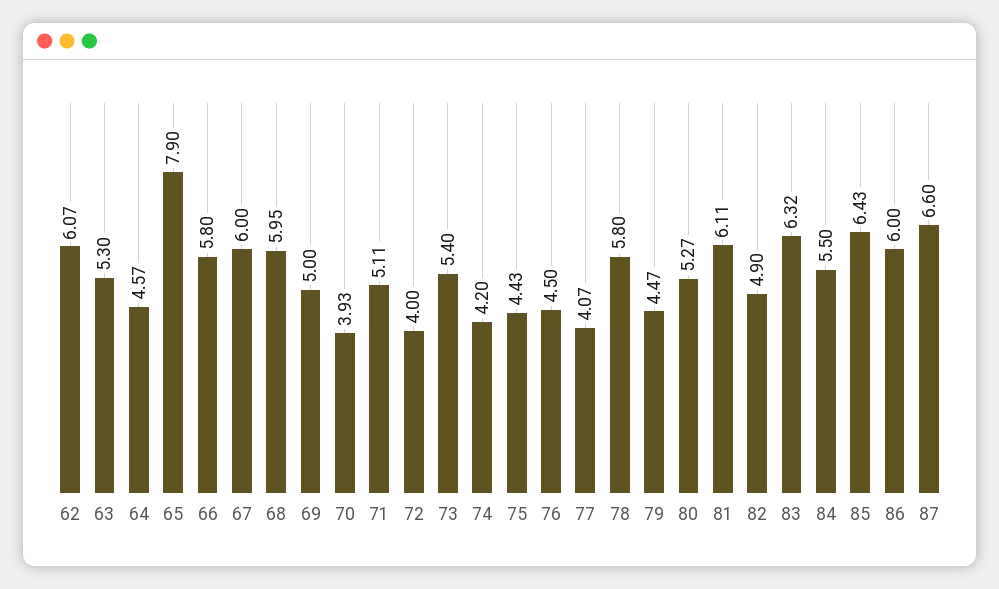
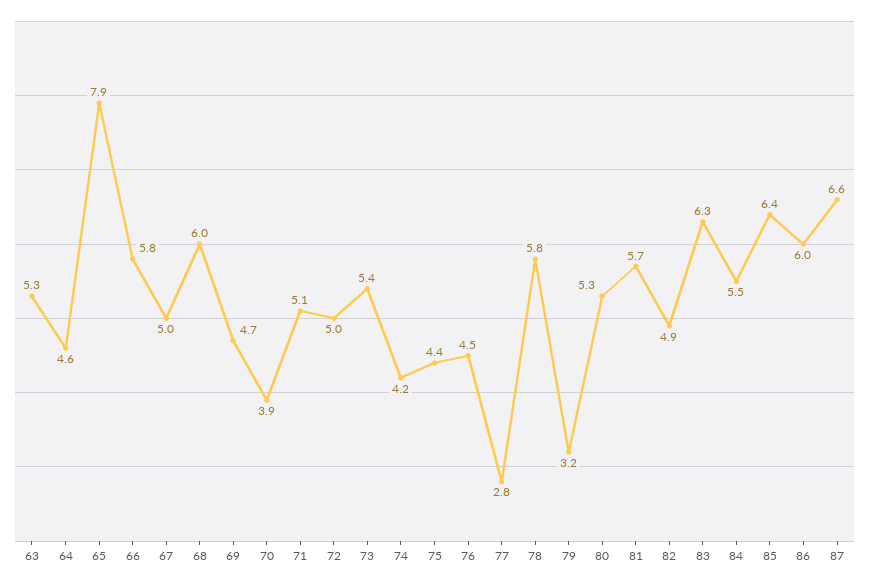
  {
-   "62": 6.07,
    "63": 5.3,
    "64": 4.57,
    "65": 7.9,
    "66": 5.8,
-   "67": 6,
+   "67": 5,
    "68": 5.95,
-   "69": 5,
+   "69": 4.7,
    "70": 3.93,
    "71": 5.11,
-   "72": 4,
+   "72": 5,
    "73": 5.4,
    "74": 4.2,
    "75": 4.43,
    "76": 4.5,
-   "77": 4.07,
+   "77": 2.8,
    "78": 5.8,
-   "79": 4.47,
+   "79": 3.2,
    "80": 5.27,
-   "81": 6.11,
+   "81": 5.7,
    "82": 4.9,
    "83": 6.32,
    "84": 5.5,
    "85": 6.43,
    "86": 6,
    "87": 6.6
  }

